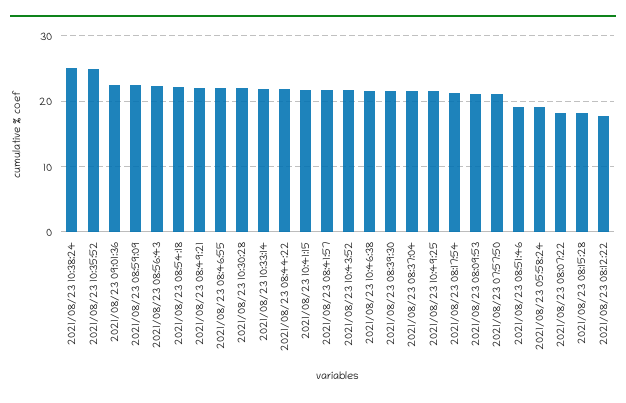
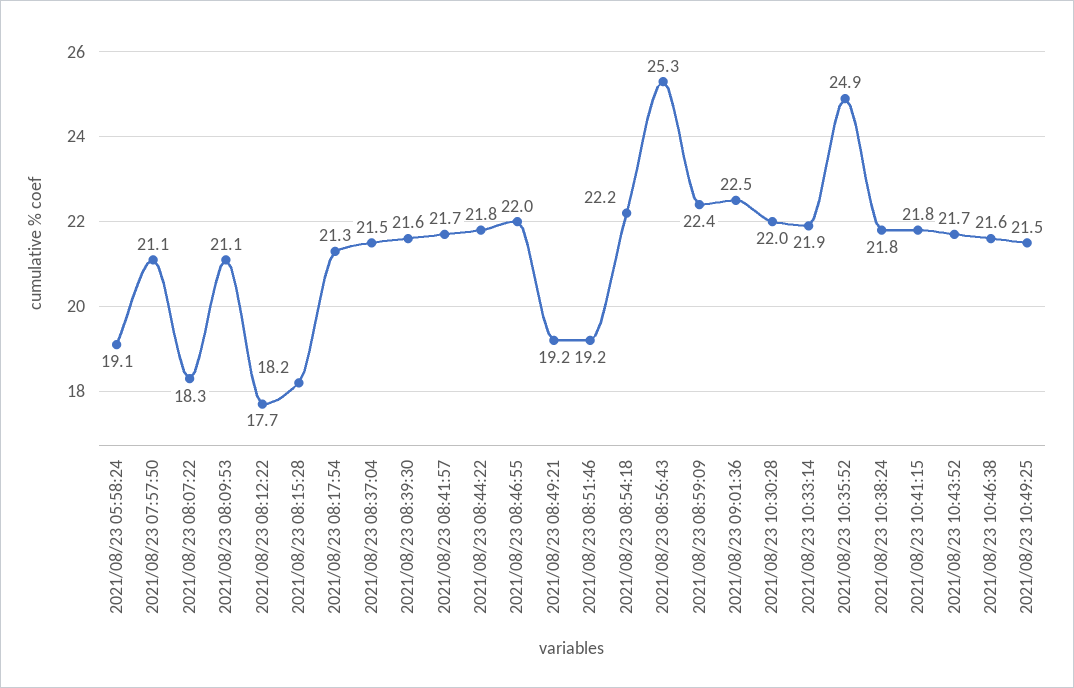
  {
-   "2021/08/23 10:38:24": 25,
+   "2021/08/23 10:38:24": 21.8,
    "2021/08/23 10:35:52": 24.9,
    "2021/08/23 09:01:36": 22.5,
    "2021/08/23 08:59:09": 22.4,
-   "2021/08/23 08:56:43": 22,
+   "2021/08/23 08:56:43": 25.3,
    "2021/08/23 08:54:18": 22.2,
-   "2021/08/23 08:49:21": 22,
+   "2021/08/23 08:49:21": 19.2,
    "2021/08/23 08:46:55": 22,
    "2021/08/23 10:30:28": 22,
    "2021/08/23 10:33:14": 21.9,
    "2021/08/23 08:44:22": 21.8,
    "2021/08/23 10:41:15": 21.8,
    "2021/08/23 08:41:57": 21.7,
    "2021/08/23 10:43:52": 21.7,
    "2021/08/23 10:46:38": 21.6,
    "2021/08/23 08:39:30": 21.6,
    "2021/08/23 08:37:04": 21.5,
    "2021/08/23 10:49:25": 21.5,
    "2021/08/23 08:17:54": 21.3,
    "2021/08/23 08:09:53": 21.1,
    "2021/08/23 07:57:50": 21.1,
    "2021/08/23 08:51:46": 19.2,
    "2021/08/23 05:58:24": 19.1,
    "2021/08/23 08:07:22": 18.3,
    "2021/08/23 08:15:28": 18.2,
    "2021/08/23 08:12:22": 17.7
  }

